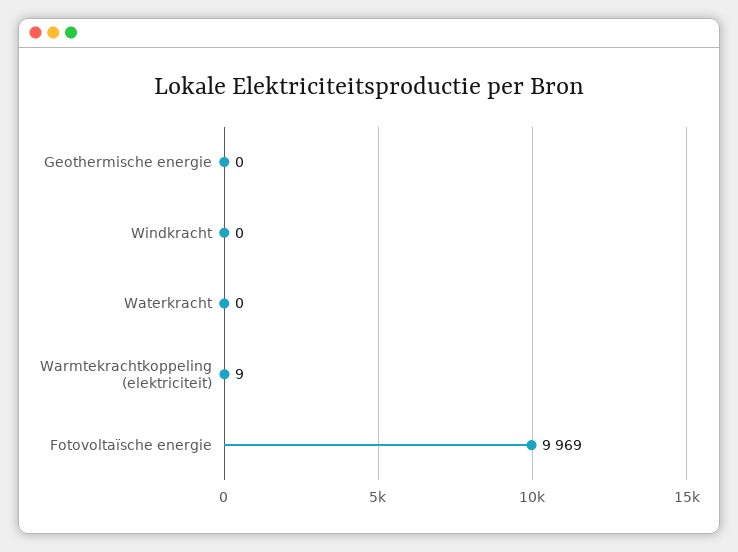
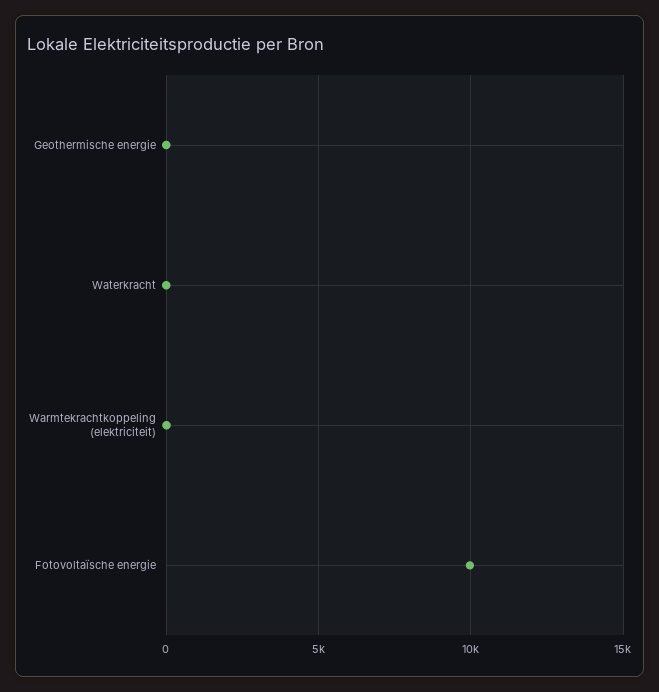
  {
    "Geothermische energie": 0,
-   "Windkracht": 0,
    "Waterkracht": 0,
    "Warmtekrachtkoppeling (elektriciteit)": 9,
    "Fotovoltaïsche energie": 9969
  }

